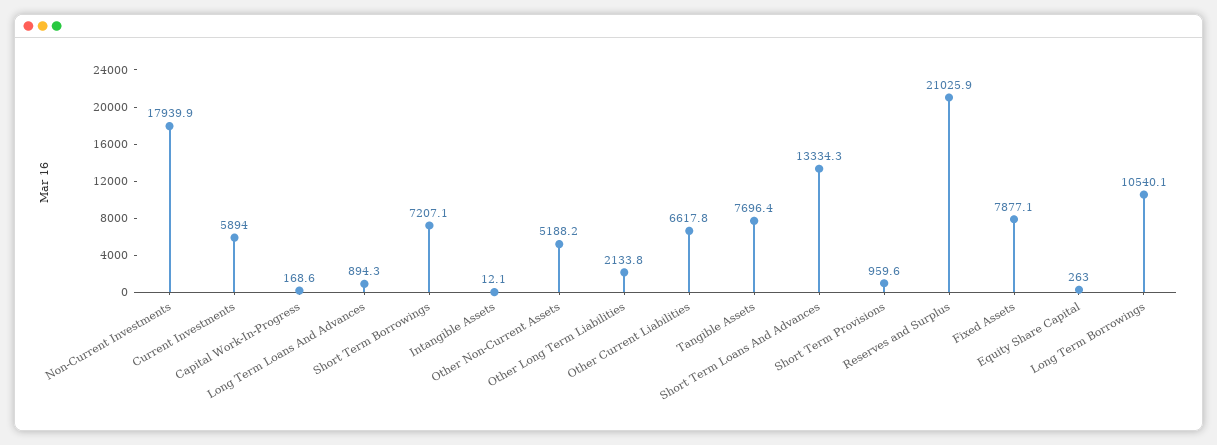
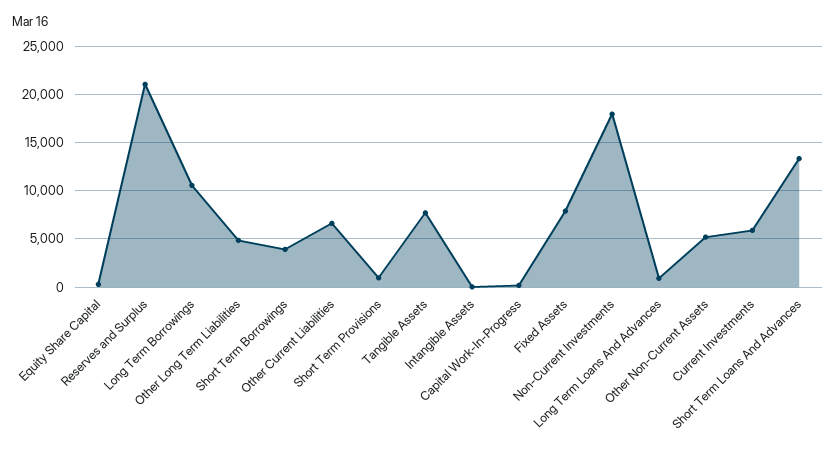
  {
    "Non-Current Investments": 17939.9,
    "Current Investments": 5894,
    "Capital Work-In-Progress": 168.6,
    "Long Term Loans And Advances": 894.3,
-   "Short Term Borrowings": 7207.1,
+   "Short Term Borrowings": 4000,
    "Intangible Assets": 12.1,
    "Other Non-Current Assets": 5188.2,
-   "Other Long Term Liabilities": 2133.8,
+   "Other Long Term Liabilities": 5000,
    "Other Current Liabilities": 6617.8,
    "Tangible Assets": 7696.4,
    "Short Term Loans And Advances": 13334.3,
    "Short Term Provisions": 959.6,
    "Reserves and Surplus": 21025.9,
    "Fixed Assets": 7877.1,
    "Equity Share Capital": 263,
    "Long Term Borrowings": 10540.1
  }

